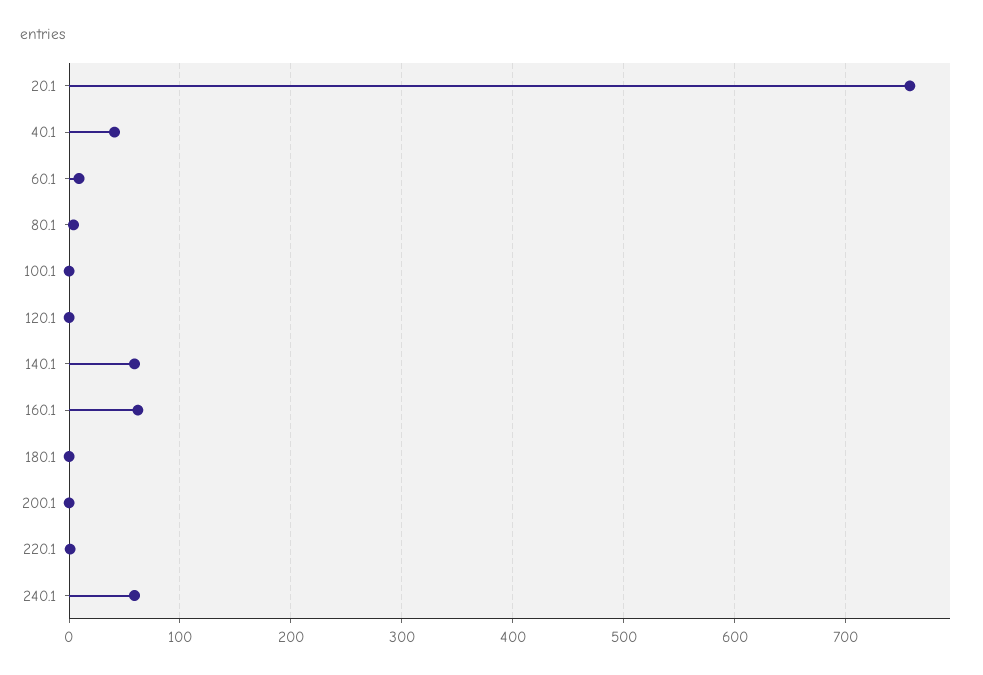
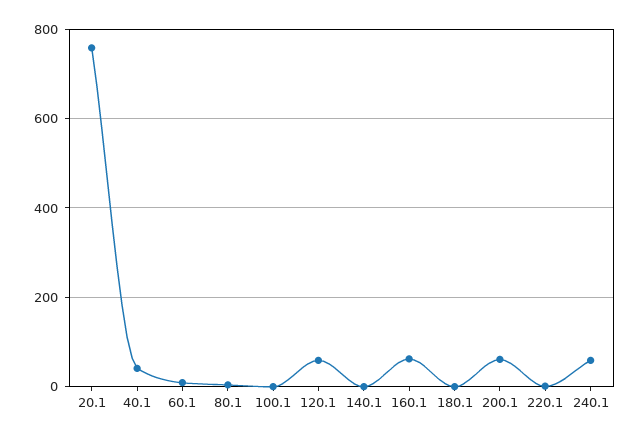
  {
    "20.1": 760,
    "40.1": 40,
    "60.1": 10,
    "80.1": 0,
    "100.1": 0,
-   "120.1": 0,
+   "120.1": 60,
-   "140.1": 60,
+   "140.1": 0,
    "160.1": 60,
    "180.1": 0,
-   "200.1": 0,
+   "200.1": 60,
    "220.1": 0,
    "240.1": 60
  }

